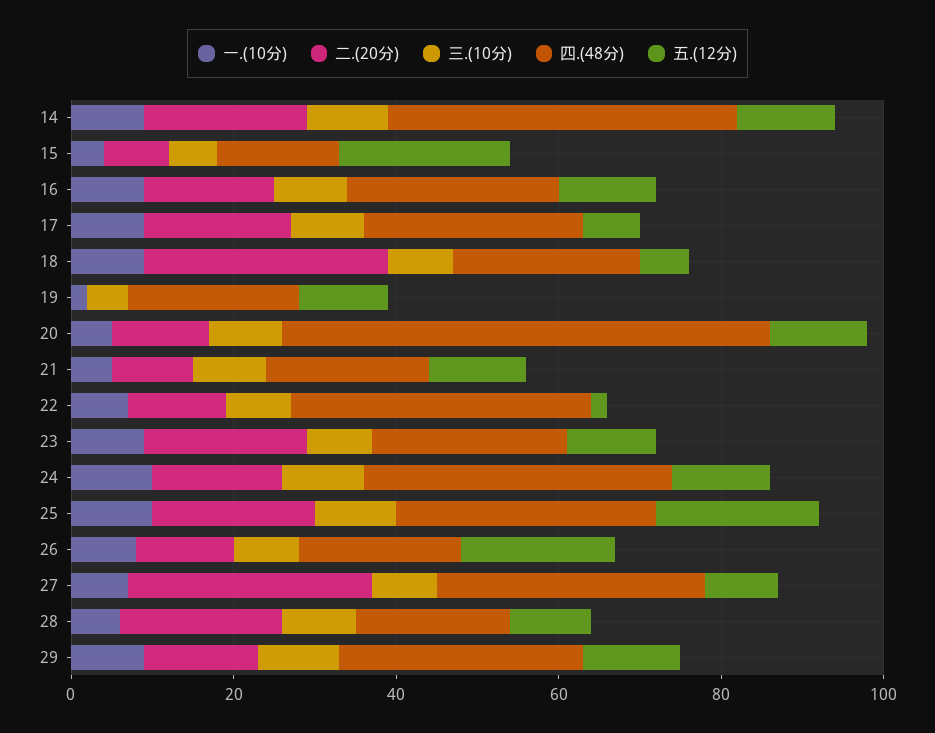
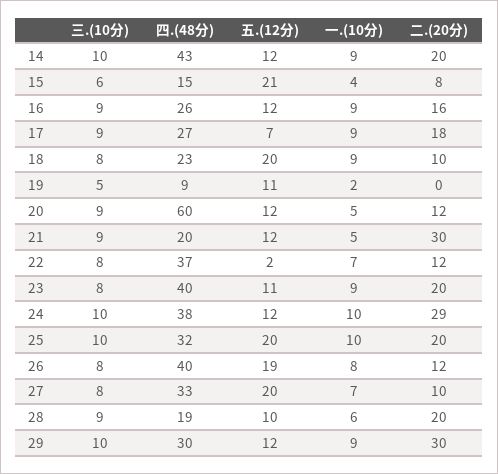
  {
    "一.(10分)": {
      "14": 9,
      "15": 4,
      "16": 9,
      "17": 9,
      "18": 9,
      "19": 2,
      "20": 5,
      "21": 5,
      "22": 7,
      "23": 9,
      "24": 10,
      "25": 10,
      "26": 8,
      "27": 7,
      "28": 6,
      "29": 9
    },
    "二.(20分)": {
      "14": 20,
      "15": 8,
      "16": 16,
      "17": 18,
-     "18": 30,
+     "18": 10,
      "19": 0,
      "20": 12,
-     "21": 10,
+     "21": 30,
      "22": 12,
      "23": 20,
-     "24": 15,
+     "24": 29,
      "25": 20,
      "26": 12,
-     "27": 30,
+     "27": 10,
      "28": 20,
-     "29": 15
+     "29": 30
    },
    "三.(10分)": {
      "14": 10,
      "15": 6,
      "16": 9,
      "17": 9,
      "18": 8,
      "19": 5,
      "20": 9,
      "21": 9,
      "22": 8,
      "23": 8,
      "24": 10,
      "25": 10,
      "26": 8,
      "27": 8,
      "28": 9,
      "29": 10
    },
    "四.(48分)": {
      "14": 43,
      "15": 15,
      "16": 26,
      "17": 27,
      "18": 23,
-     "19": 20,
+     "19": 9,
      "20": 60,
      "21": 20,
      "22": 37,
-     "23": 25,
+     "23": 40,
      "24": 38,
      "25": 32,
-     "26": 20,
+     "26": 40,
      "27": 33,
      "28": 19,
      "29": 30
    },
    "五.(12分)": {
      "14": 12,
      "15": 21,
      "16": 12,
      "17": 7,
-     "18": 5,
+     "18": 20,
      "19": 11,
      "20": 12,
      "21": 12,
      "22": 2,
      "23": 11,
      "24": 12,
      "25": 20,
      "26": 19,
-     "27": 10,
+     "27": 20,
      "28": 10,
      "29": 12
    }
  }

